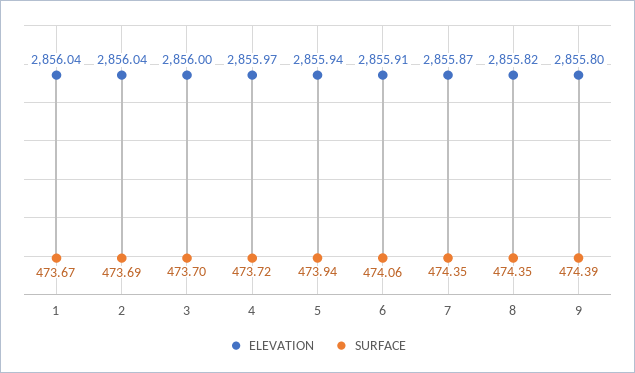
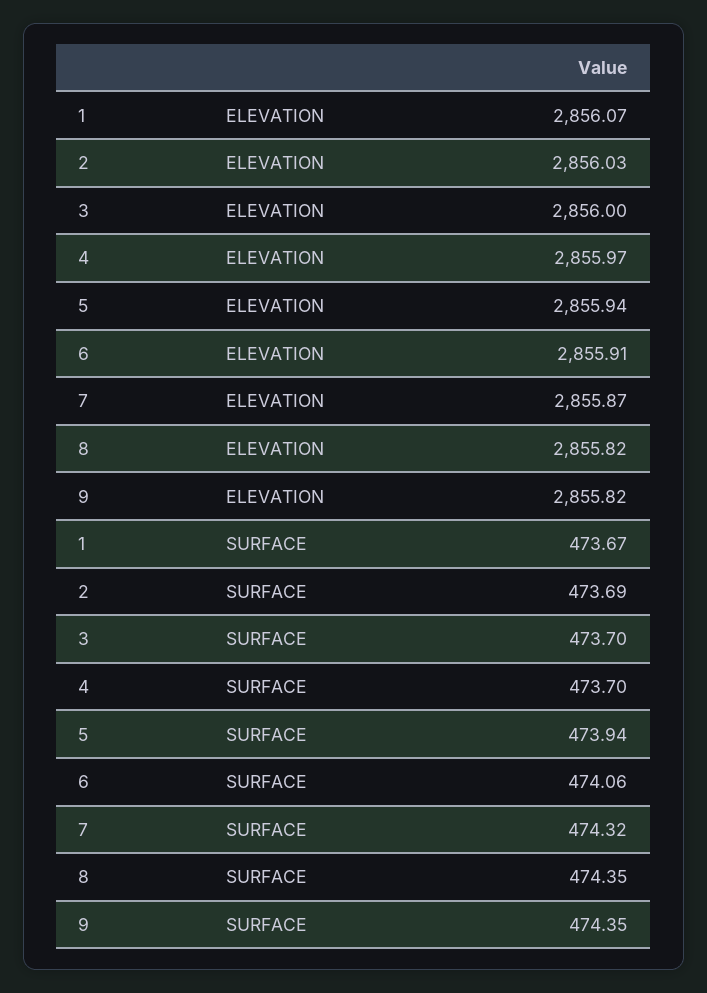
  {
    "ELEVATION": {
-     "1": 2856.04,
+     "1": 2856.07,
-     "2": 2856.04,
+     "2": 2856.03,
      "3": 2856,
      "4": 2855.97,
      "5": 2855.94,
      "6": 2855.91,
      "7": 2855.87,
      "8": 2855.82,
-     "9": 2855.8
+     "9": 2855.82
    },
    "SURFACE": {
      "1": 473.67,
      "2": 473.69,
      "3": 473.7,
-     "4": 473.72,
+     "4": 473.7,
      "5": 473.94,
      "6": 474.06,
-     "7": 474.35,
+     "7": 474.32,
      "8": 474.35,
-     "9": 474.39
+     "9": 474.35
    }
  }

